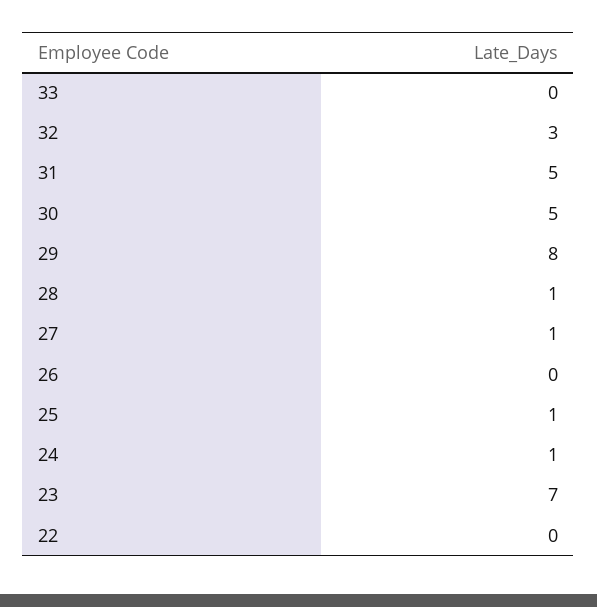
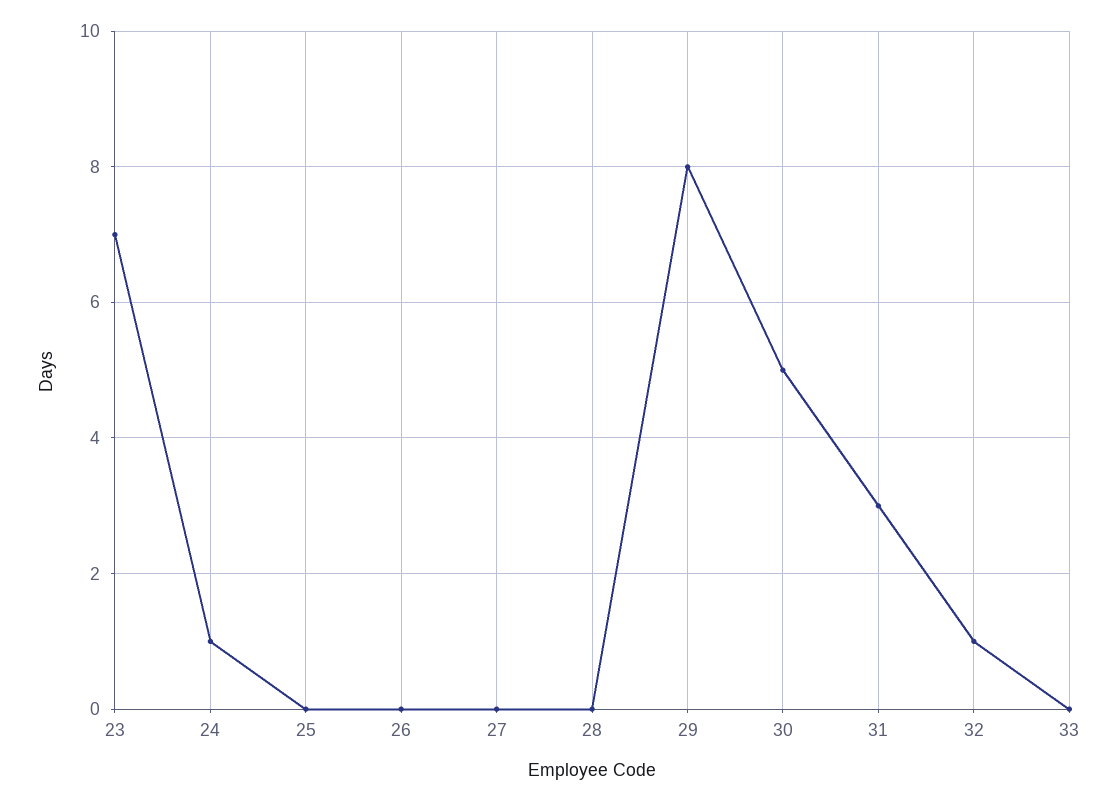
  {
    "33": 0,
-   "32": 3,
+   "32": 1,
-   "31": 5,
+   "31": 3,
    "30": 5,
    "29": 8,
-   "28": 1,
+   "28": 0,
-   "27": 1,
+   "27": 0,
    "26": 0,
-   "25": 1,
+   "25": 0,
    "24": 1,
-   "23": 7,
+   "23": 7
-   "22": 0
  }

